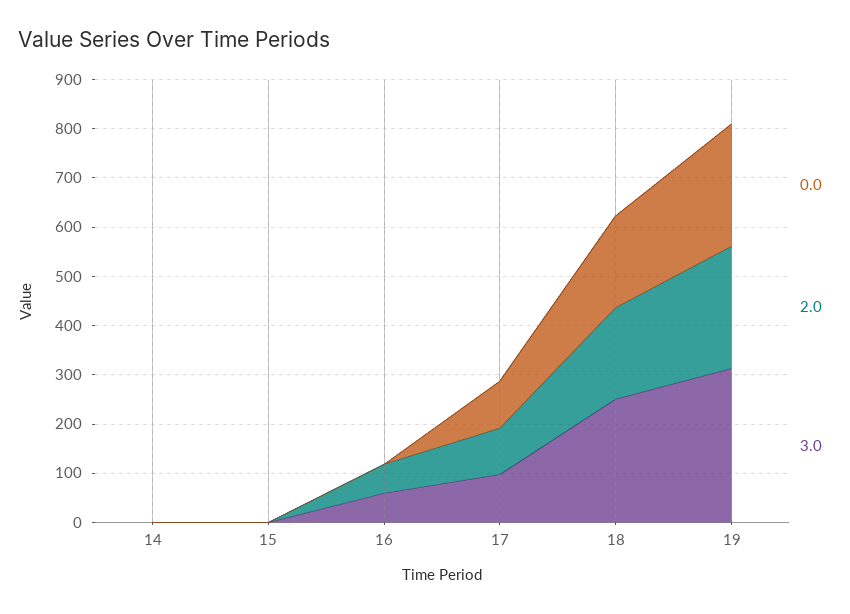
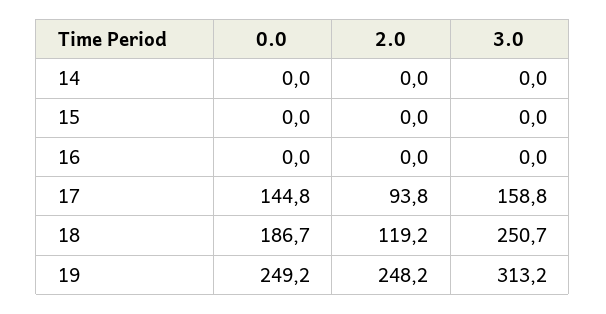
  {
    "0.0": {
      "14": 0,
      "15": 0,
      "16": 0,
-     "17": 100,
+     "17": 144.8,
      "18": 186.7,
      "19": 249.2
    },
    "2.0": {
      "14": 0,
      "15": 0,
-     "16": 60,
+     "16": 0,
      "17": 93.8,
-     "18": 180,
+     "18": 119.2,
      "19": 248.2
    },
    "3.0": {
      "14": 0,
      "15": 0,
-     "16": 60,
+     "16": 0,
-     "17": 100,
+     "17": 158.8,
      "18": 250.7,
      "19": 313.2
    }
  }

